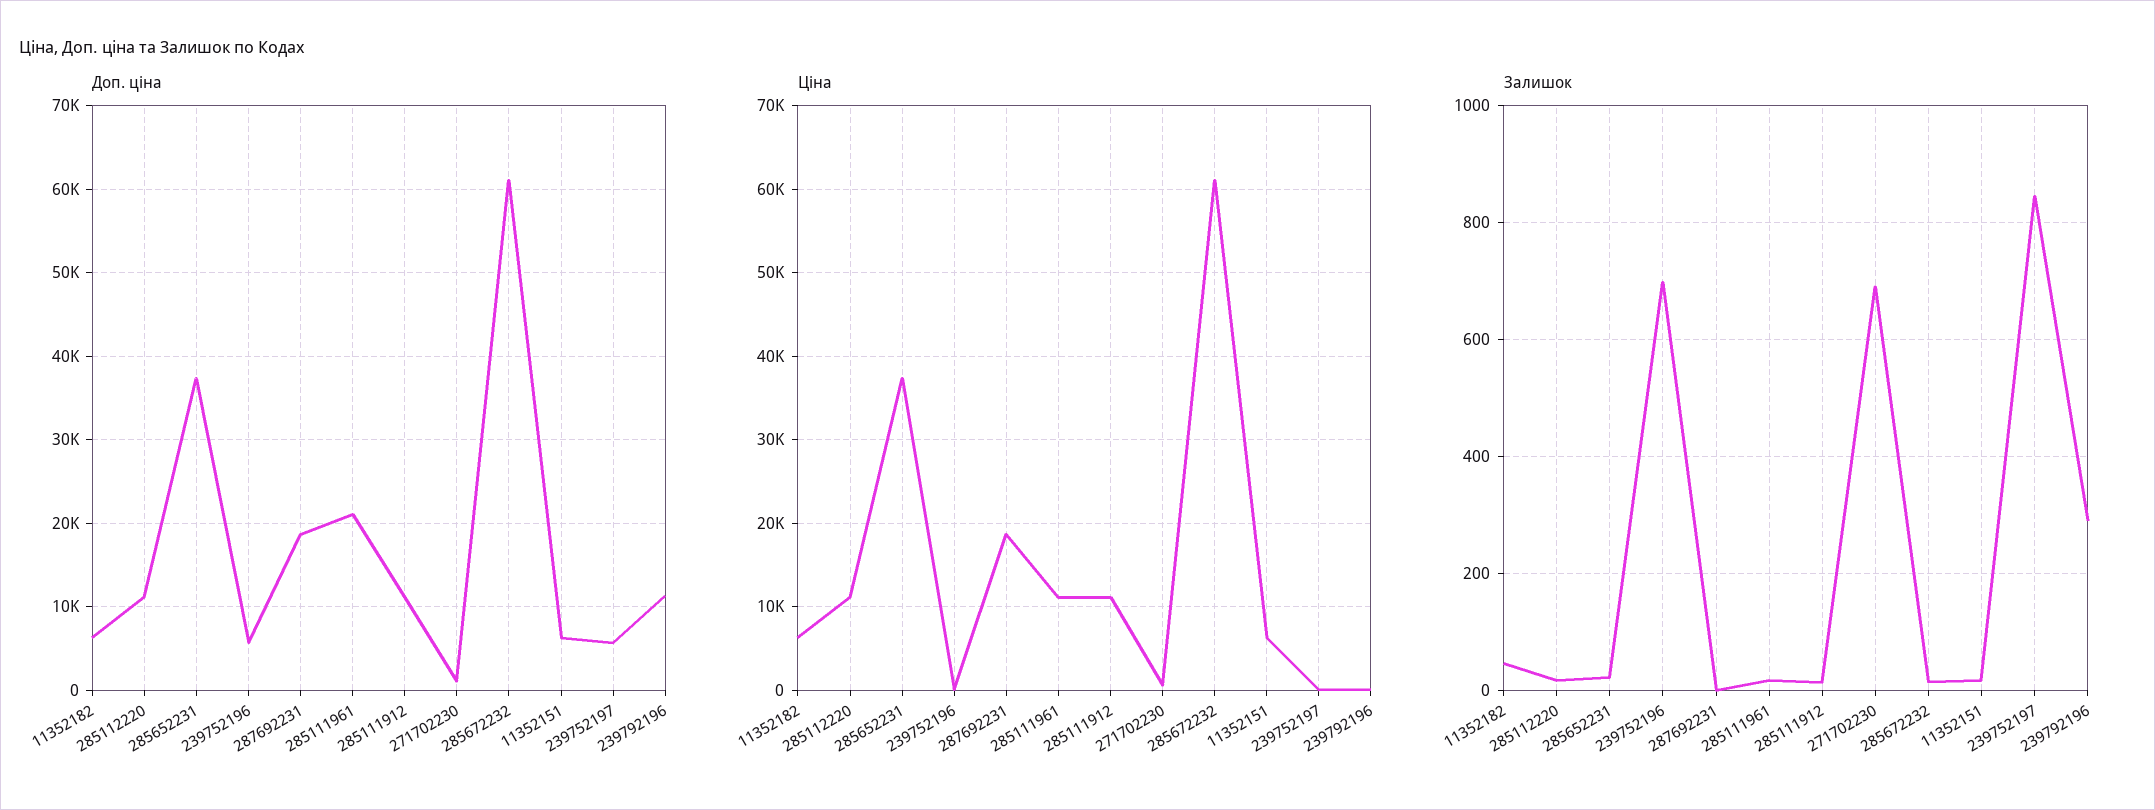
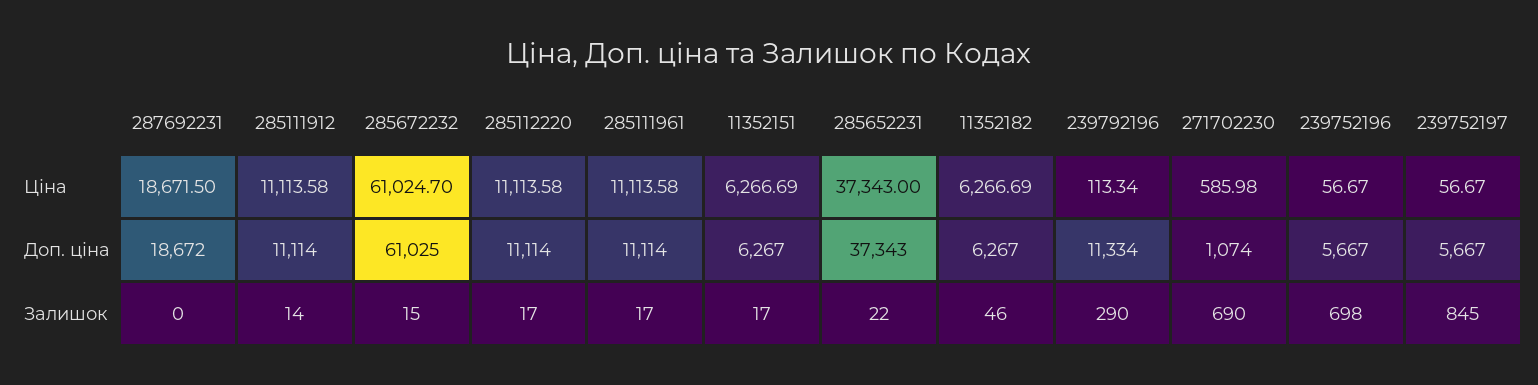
  {
    "Доп. ціна": {
      "11352182": 6267,
      "285112220": 11114,
      "285652231": 37343,
      "239752196": 5667,
      "287692231": 18672,
-     "285111961": 21000,
+     "285111961": 11114,
      "285111912": 11114,
      "271702230": 1074,
      "285672232": 61025,
      "11352151": 6267,
      "239752197": 5667,
      "239792196": 11334
    },
    "Ціна": {
      "11352182": 6266.69,
      "285112220": 11113.58,
      "285652231": 37343,
      "239752196": 56.67,
      "287692231": 18671.5,
      "285111961": 11113.58,
      "285111912": 11113.58,
      "271702230": 585.98,
      "285672232": 61024.7,
      "11352151": 6266.69,
      "239752197": 56.67,
      "239792196": 113.34
    },
    "Залишок": {
      "11352182": 46,
      "285112220": 17,
      "285652231": 22,
      "239752196": 698,
      "287692231": 0,
      "285111961": 17,
      "285111912": 14,
      "271702230": 690,
      "285672232": 15,
      "11352151": 17,
      "239752197": 845,
      "239792196": 290
    }
  }

